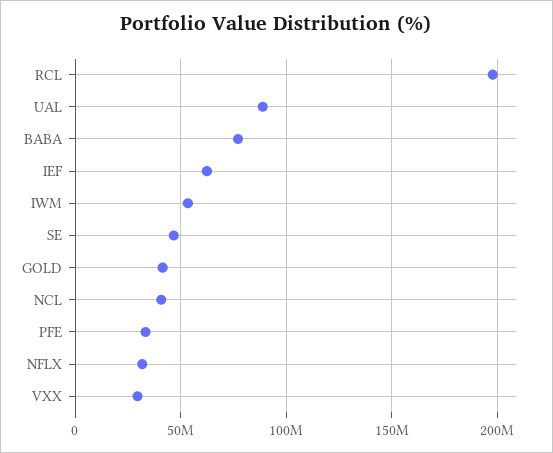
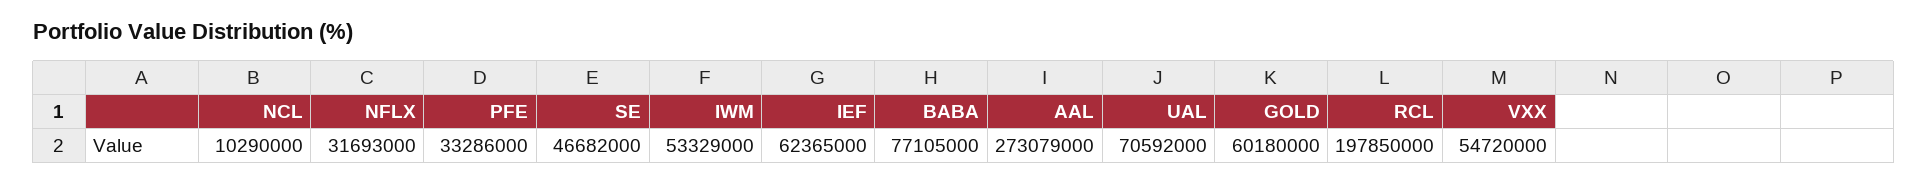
  {
    "RCL": 197850000,
-   "UAL": 90000000,
+   "UAL": 70592000,
    "BABA": 77105000,
    "IEF": 62365000,
    "IWM": 53329000,
    "SE": 46682000,
-   "GOLD": 40000000,
+   "GOLD": 60180000,
-   "NCL": 40000000,
+   "NCL": 10290000,
    "PFE": 33286000,
    "NFLX": 31693000,
-   "VXX": 30000000
+   "VXX": 54720000,
+   "AAL": 273079000
  }

